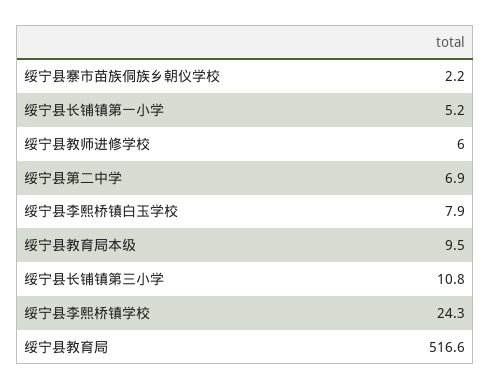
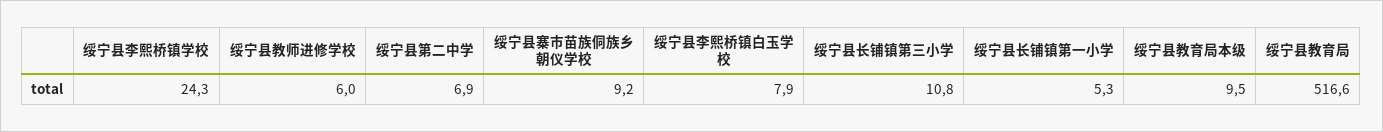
  {
-   "绥宁县寨市苗族侗族乡朝仪学校": 2.2,
+   "绥宁县寨市苗族侗族乡朝仪学校": 9.2,
-   "绥宁县长铺镇第一小学": 5.2,
+   "绥宁县长铺镇第一小学": 5.3,
    "绥宁县教师进修学校": 6,
    "绥宁县第二中学": 6.9,
    "绥宁县李熙桥镇白玉学校": 7.9,
    "绥宁县教育局本级": 9.5,
    "绥宁县长铺镇第三小学": 10.8,
    "绥宁县李熙桥镇学校": 24.3,
    "绥宁县教育局": 516.6
  }

